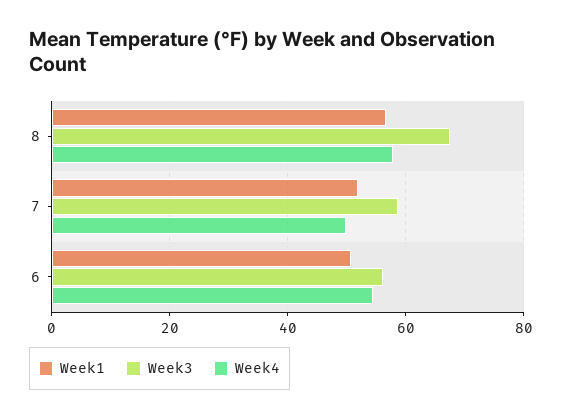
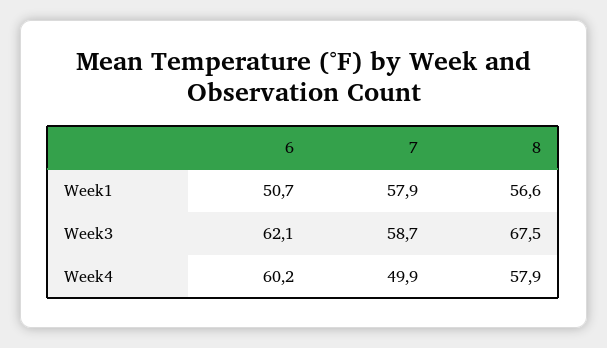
  {
    "Week1": {
      "8": 56.6,
-     "7": 52,
+     "7": 57.9,
      "6": 50.7
    },
    "Week3": {
      "8": 67.5,
      "7": 58.7,
-     "6": 56
+     "6": 62.1
    },
    "Week4": {
      "8": 57.9,
      "7": 49.9,
-     "6": 54
+     "6": 60.2
    }
  }

